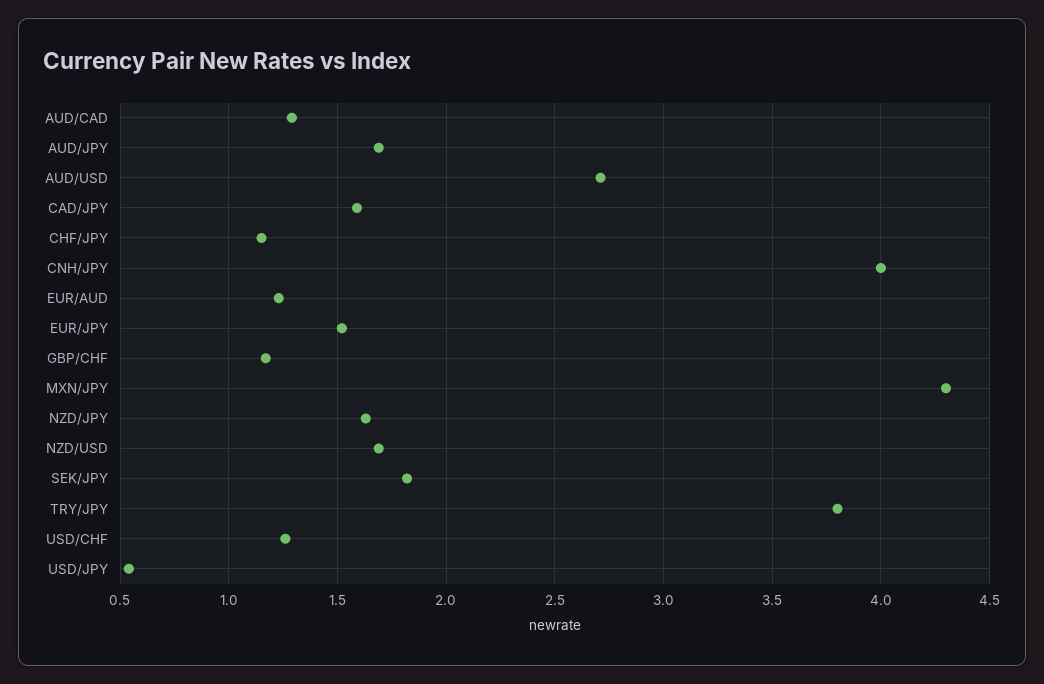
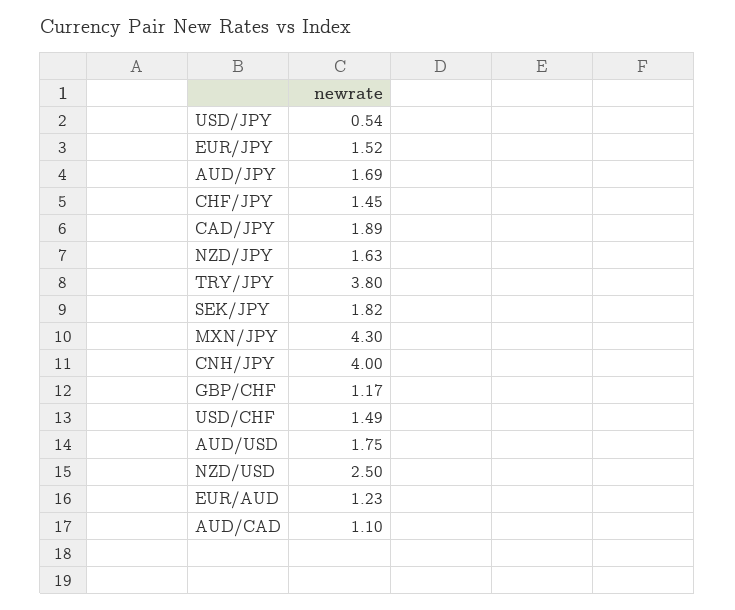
  {
-   "AUD/CAD": 1.3,
+   "AUD/CAD": 1.1,
    "AUD/JPY": 1.69,
-   "AUD/USD": 2.7,
+   "AUD/USD": 1.75,
-   "CAD/JPY": 1.6,
+   "CAD/JPY": 1.89,
-   "CHF/JPY": 1.15,
+   "CHF/JPY": 1.45,
    "CNH/JPY": 4,
    "EUR/AUD": 1.23,
    "EUR/JPY": 1.52,
    "GBP/CHF": 1.17,
    "MXN/JPY": 4.3,
    "NZD/JPY": 1.63,
-   "NZD/USD": 1.7,
+   "NZD/USD": 2.5,
    "SEK/JPY": 1.82,
    "TRY/JPY": 3.8,
-   "USD/CHF": 1.25,
+   "USD/CHF": 1.49,
    "USD/JPY": 0.54
  }

